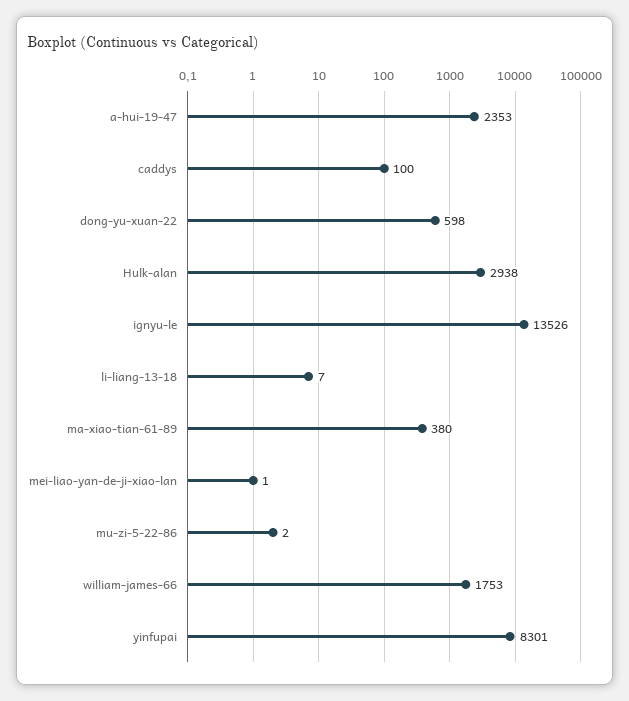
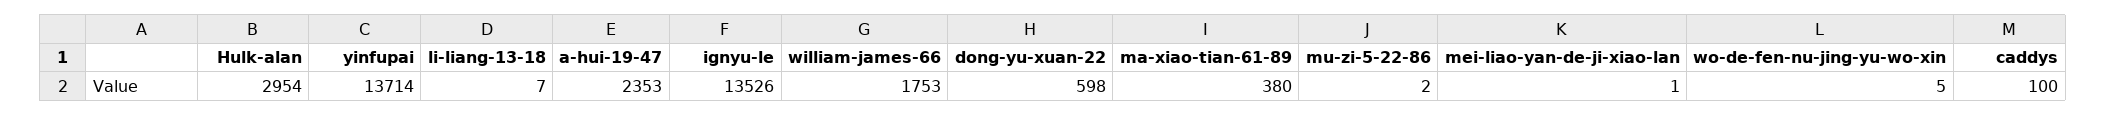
  {
    "a-hui-19-47": 2353,
    "caddys": 100,
    "dong-yu-xuan-22": 598,
-   "Hulk-alan": 2938,
+   "Hulk-alan": 2954,
    "ignyu-le": 13526,
    "li-liang-13-18": 7,
    "ma-xiao-tian-61-89": 380,
    "mei-liao-yan-de-ji-xiao-lan": 1,
    "mu-zi-5-22-86": 2,
    "william-james-66": 1753,
-   "yinfupai": 8301
+   "yinfupai": 13714,
+   "wo-de-fen-nu-jing-yu-wo-xin": 5
  }

